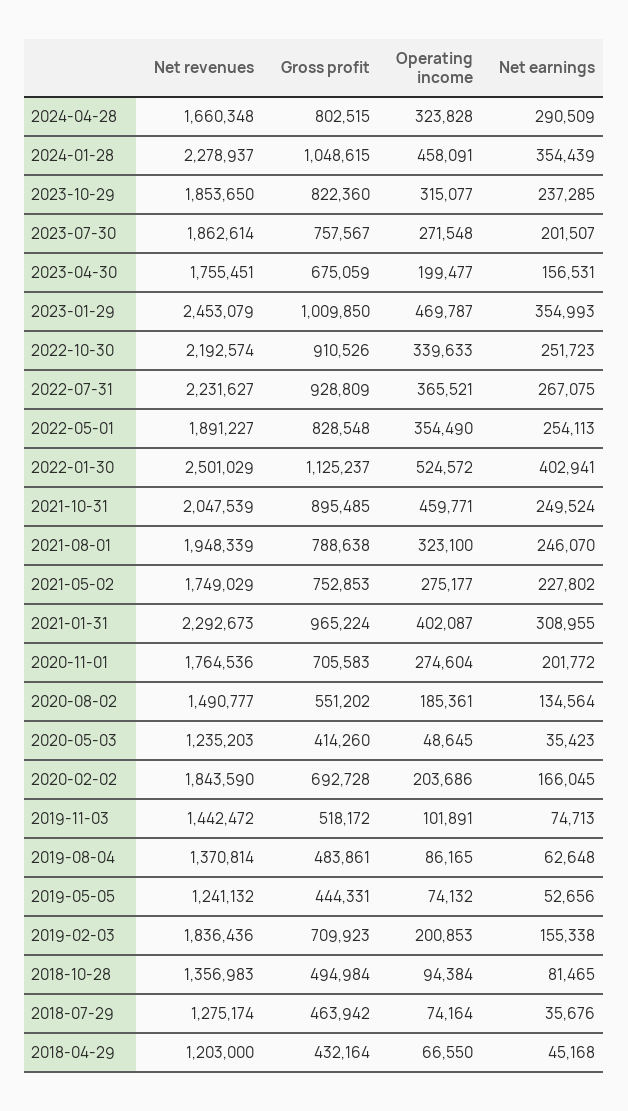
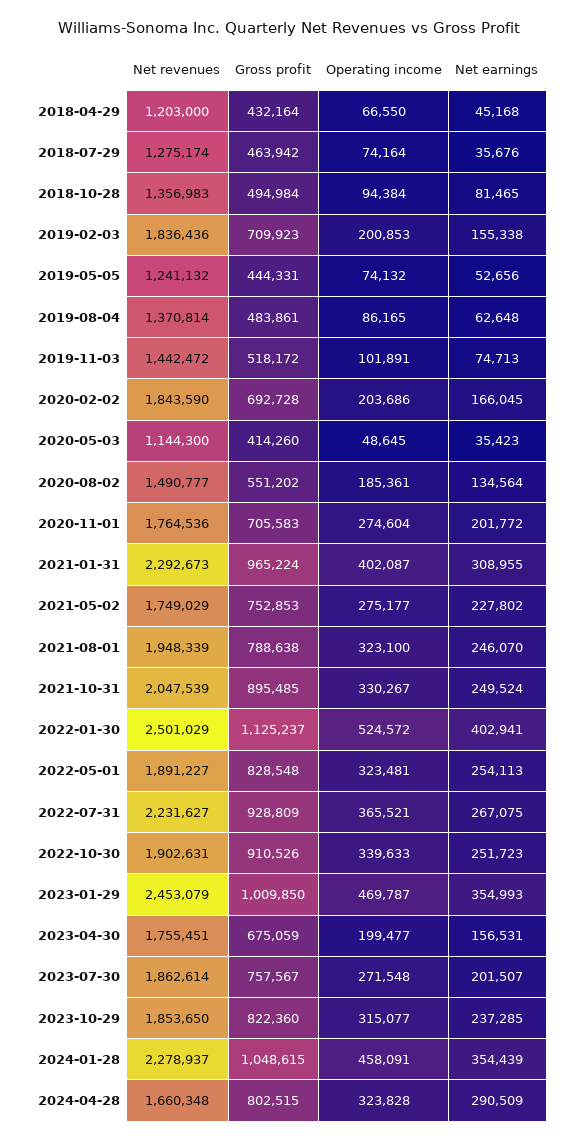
  {
    "Net revenues": {
      "2024-04-28": 1660348,
      "2024-01-28": 2278937,
      "2023-10-29": 1853650,
      "2023-07-30": 1862614,
      "2023-04-30": 1755451,
      "2023-01-29": 2453079,
-     "2022-10-30": 2192574,
+     "2022-10-30": 1902631,
      "2022-07-31": 2231627,
      "2022-05-01": 1891227,
      "2022-01-30": 2501029,
      "2021-10-31": 2047539,
      "2021-08-01": 1948339,
      "2021-05-02": 1749029,
      "2021-01-31": 2292673,
      "2020-11-01": 1764536,
      "2020-08-02": 1490777,
-     "2020-05-03": 1235203,
+     "2020-05-03": 1144300,
      "2020-02-02": 1843590,
      "2019-11-03": 1442472,
      "2019-08-04": 1370814,
      "2019-05-05": 1241132,
      "2019-02-03": 1836436,
      "2018-10-28": 1356983,
      "2018-07-29": 1275174,
      "2018-04-29": 1203000
    },
    "Gross profit": {
      "2024-04-28": 802515,
      "2024-01-28": 1048615,
      "2023-10-29": 822360,
      "2023-07-30": 757567,
      "2023-04-30": 675059,
      "2023-01-29": 1009850,
      "2022-10-30": 910526,
      "2022-07-31": 928809,
      "2022-05-01": 828548,
      "2022-01-30": 1125237,
      "2021-10-31": 895485,
      "2021-08-01": 788638,
      "2021-05-02": 752853,
      "2021-01-31": 965224,
      "2020-11-01": 705583,
      "2020-08-02": 551202,
      "2020-05-03": 414260,
      "2020-02-02": 692728,
      "2019-11-03": 518172,
      "2019-08-04": 483861,
      "2019-05-05": 444331,
      "2019-02-03": 709923,
      "2018-10-28": 494984,
      "2018-07-29": 463942,
      "2018-04-29": 432164
    },
    "Operating income": {
      "2024-04-28": 323828,
      "2024-01-28": 458091,
      "2023-10-29": 315077,
      "2023-07-30": 271548,
      "2023-04-30": 199477,
      "2023-01-29": 469787,
      "2022-10-30": 339633,
      "2022-07-31": 365521,
-     "2022-05-01": 354490,
+     "2022-05-01": 323481,
      "2022-01-30": 524572,
-     "2021-10-31": 459771,
+     "2021-10-31": 330267,
      "2021-08-01": 323100,
      "2021-05-02": 275177,
      "2021-01-31": 402087,
      "2020-11-01": 274604,
      "2020-08-02": 185361,
      "2020-05-03": 48645,
      "2020-02-02": 203686,
      "2019-11-03": 101891,
      "2019-08-04": 86165,
      "2019-05-05": 74132,
      "2019-02-03": 200853,
      "2018-10-28": 94384,
      "2018-07-29": 74164,
      "2018-04-29": 66550
    },
    "Net earnings": {
      "2024-04-28": 290509,
      "2024-01-28": 354439,
      "2023-10-29": 237285,
      "2023-07-30": 201507,
      "2023-04-30": 156531,
      "2023-01-29": 354993,
      "2022-10-30": 251723,
      "2022-07-31": 267075,
      "2022-05-01": 254113,
      "2022-01-30": 402941,
      "2021-10-31": 249524,
      "2021-08-01": 246070,
      "2021-05-02": 227802,
      "2021-01-31": 308955,
      "2020-11-01": 201772,
      "2020-08-02": 134564,
      "2020-05-03": 35423,
      "2020-02-02": 166045,
      "2019-11-03": 74713,
      "2019-08-04": 62648,
      "2019-05-05": 52656,
      "2019-02-03": 155338,
      "2018-10-28": 81465,
      "2018-07-29": 35676,
      "2018-04-29": 45168
    }
  }

